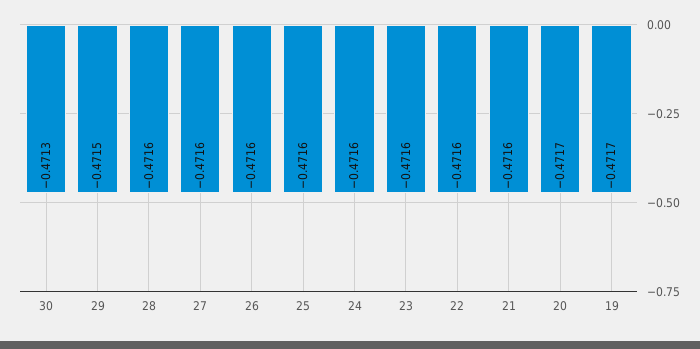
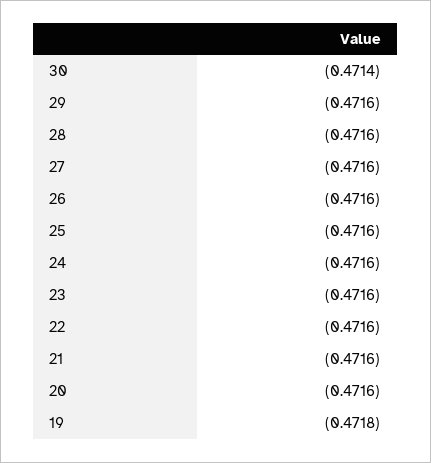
  {
-   "30": -0.4713,
+   "30": -0.4714,
-   "29": -0.4715,
+   "29": -0.4716,
    "28": -0.4716,
    "27": -0.4716,
    "26": -0.4716,
    "25": -0.4716,
    "24": -0.4716,
    "23": -0.4716,
    "22": -0.4716,
    "21": -0.4716,
-   "20": -0.4717,
+   "20": -0.4716,
-   "19": -0.4717
+   "19": -0.4718
  }

